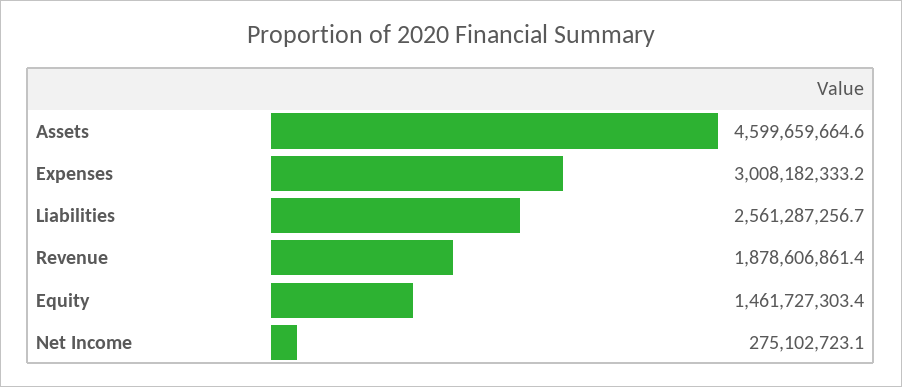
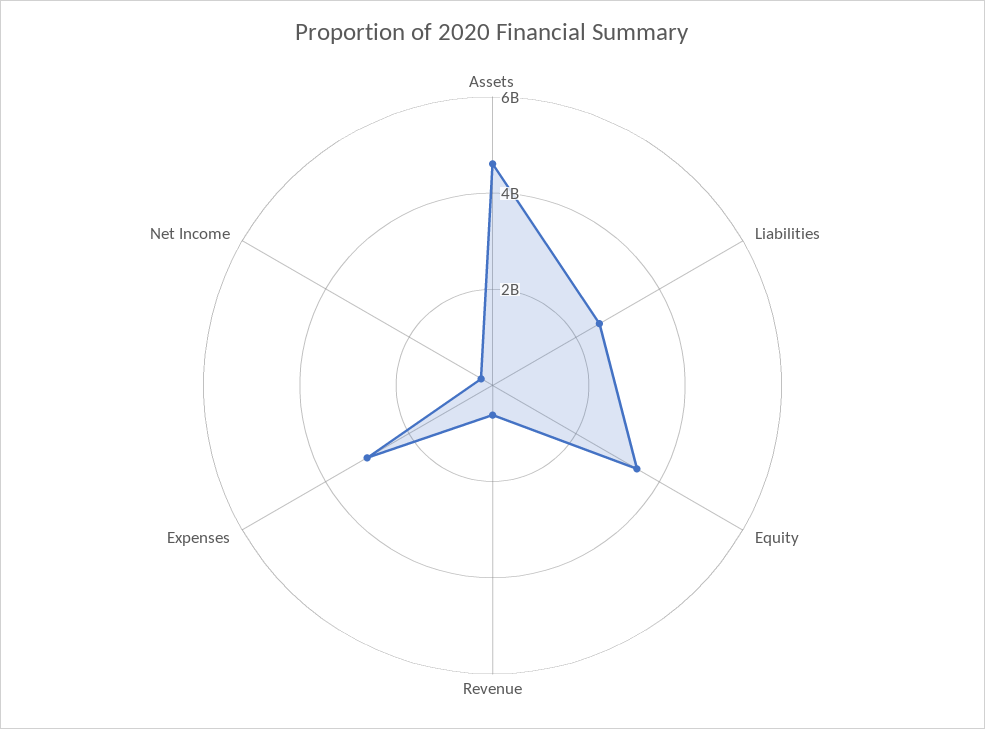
  {
    "Assets": 4599659664.6,
    "Expenses": 3008182333.2,
    "Liabilities": 2561287256.7,
-   "Revenue": 1878606861.4,
+   "Revenue": 500000000,
-   "Equity": 1461727303.4,
+   "Equity": 3500000000,
    "Net Income": 275102723.1
  }

